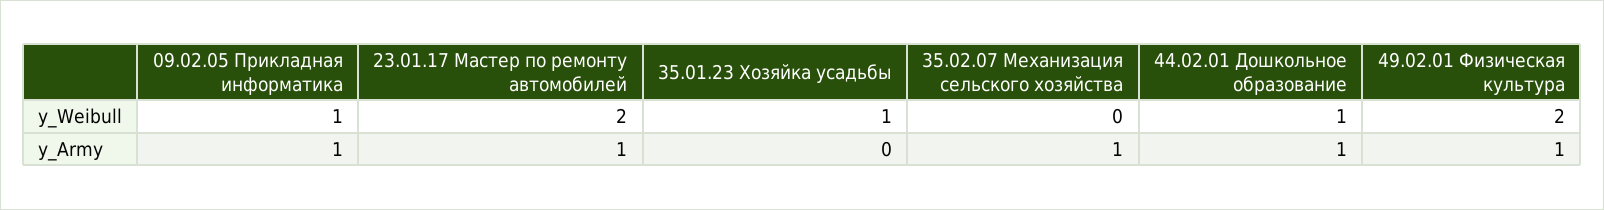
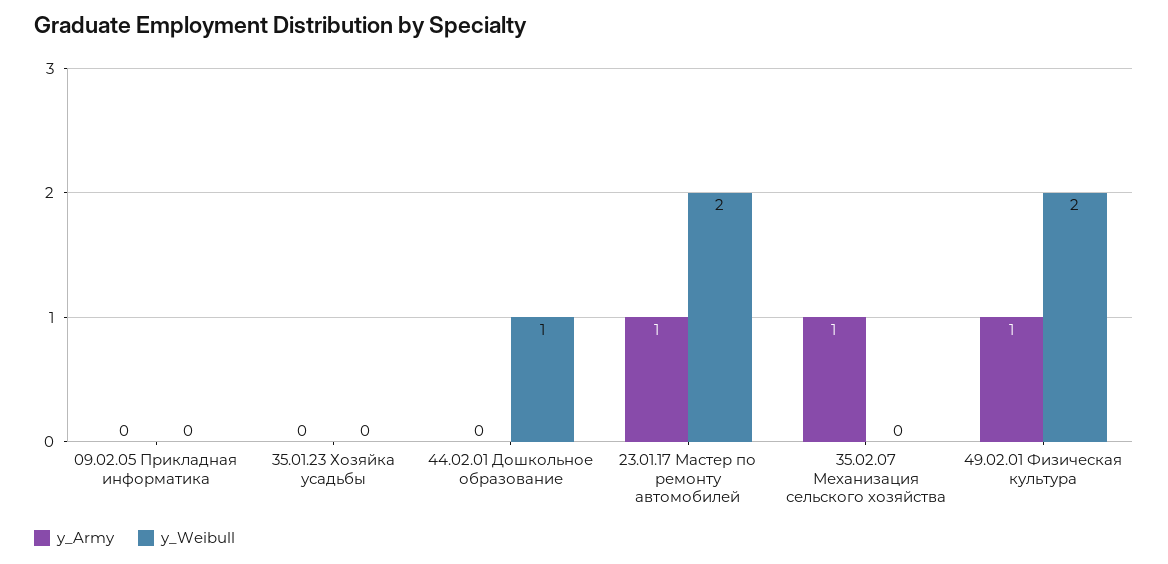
  {
    "y_Weibull": {
-     "09.02.05 Прикладная информатика": 1,
+     "09.02.05 Прикладная информатика": 0,
      "23.01.17 Мастер по ремонту автомобилей": 2,
-     "35.01.23 Хозяйка усадьбы": 1,
+     "35.01.23 Хозяйка усадьбы": 0,
      "35.02.07 Механизация сельского хозяйства": 0,
      "44.02.01 Дошкольное образование": 1,
      "49.02.01 Физическая культура": 2
    },
    "y_Army": {
-     "09.02.05 Прикладная информатика": 1,
+     "09.02.05 Прикладная информатика": 0,
      "23.01.17 Мастер по ремонту автомобилей": 1,
      "35.01.23 Хозяйка усадьбы": 0,
      "35.02.07 Механизация сельского хозяйства": 1,
-     "44.02.01 Дошкольное образование": 1,
+     "44.02.01 Дошкольное образование": 0,
      "49.02.01 Физическая культура": 1
    }
  }

